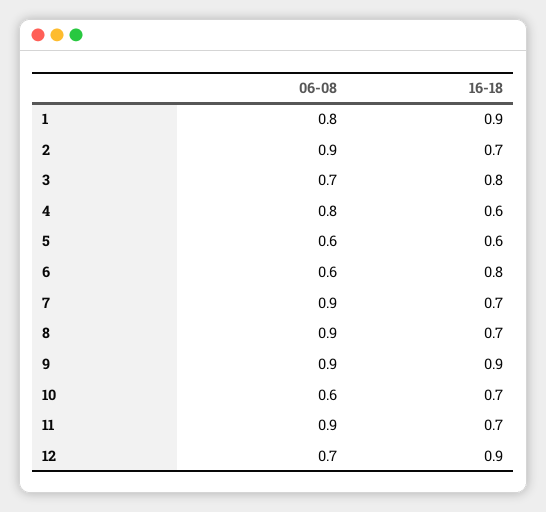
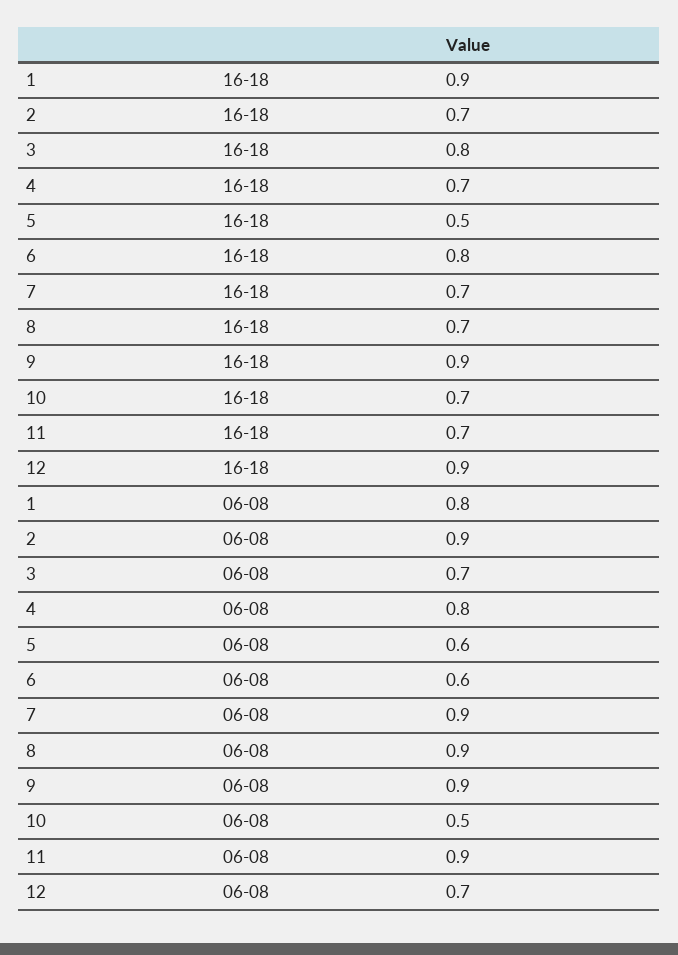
  {
    "06-08": {
      "1": 0.8,
      "2": 0.9,
      "3": 0.7,
      "4": 0.8,
      "5": 0.6,
      "6": 0.6,
      "7": 0.9,
      "8": 0.9,
      "9": 0.9,
-     "10": 0.6,
+     "10": 0.5,
      "11": 0.9,
      "12": 0.7
    },
    "16-18": {
      "1": 0.9,
      "2": 0.7,
      "3": 0.8,
-     "4": 0.6,
+     "4": 0.7,
-     "5": 0.6,
+     "5": 0.5,
      "6": 0.8,
      "7": 0.7,
      "8": 0.7,
      "9": 0.9,
      "10": 0.7,
      "11": 0.7,
      "12": 0.9
    }
  }

